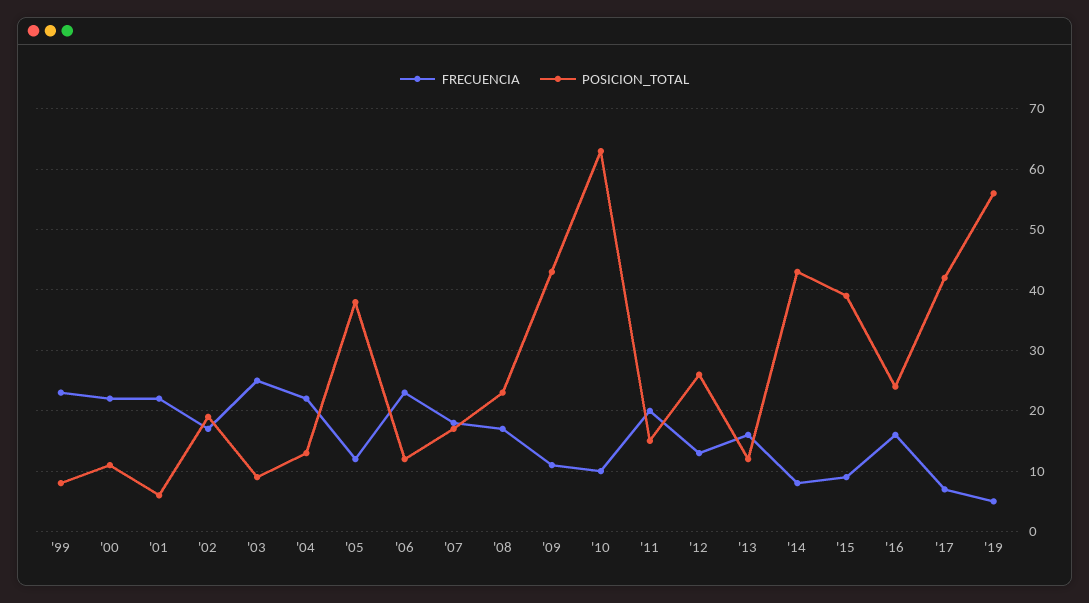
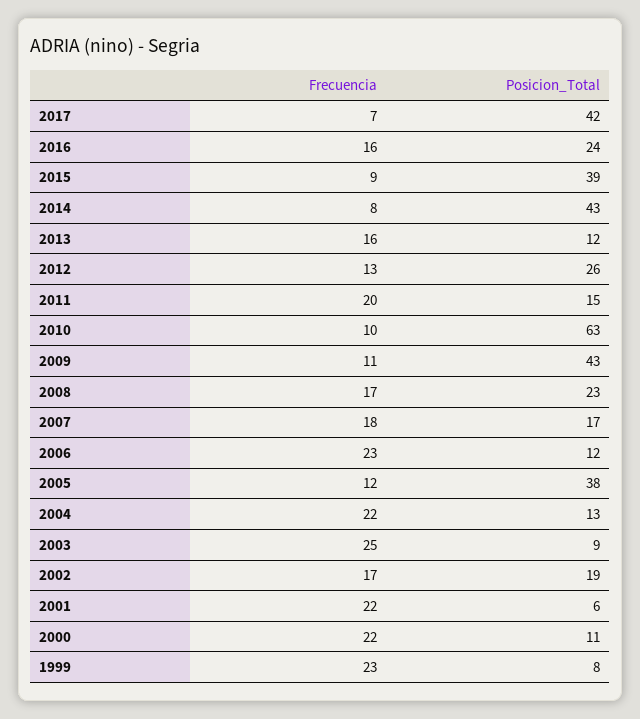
  {
    "FRECUENCIA": {
      "'99": 23,
      "'00": 22,
      "'01": 22,
      "'02": 17,
      "'03": 25,
      "'04": 22,
      "'05": 12,
      "'06": 23,
      "'07": 18,
      "'08": 17,
      "'09": 11,
      "'10": 10,
      "'11": 20,
      "'12": 13,
      "'13": 16,
      "'14": 8,
      "'15": 9,
      "'16": 16,
-     "'17": 7,
+     "'17": 7
-     "'19": 5
    },
    "POSICION_TOTAL": {
      "'99": 8,
      "'00": 11,
      "'01": 6,
      "'02": 19,
      "'03": 9,
      "'04": 13,
      "'05": 38,
      "'06": 12,
      "'07": 17,
      "'08": 23,
      "'09": 43,
      "'10": 63,
      "'11": 15,
      "'12": 26,
      "'13": 12,
      "'14": 43,
      "'15": 39,
      "'16": 24,
-     "'17": 42,
+     "'17": 42
-     "'19": 56
    }
  }

